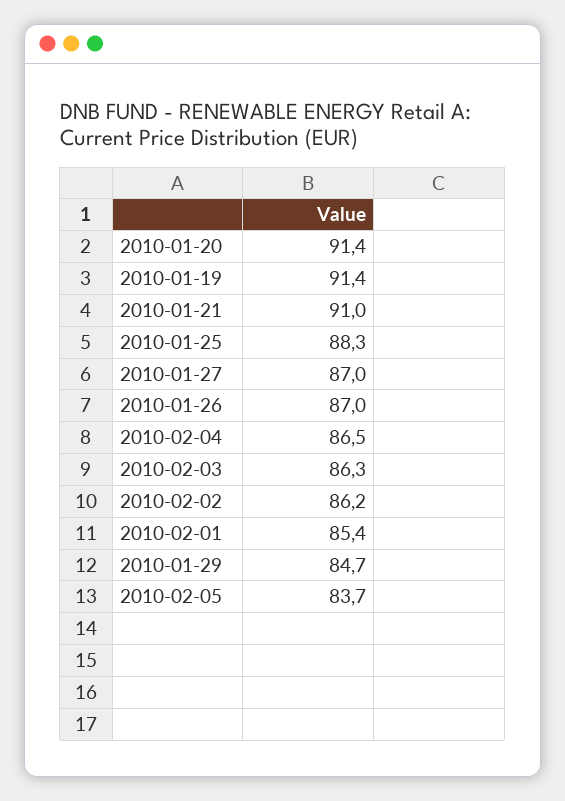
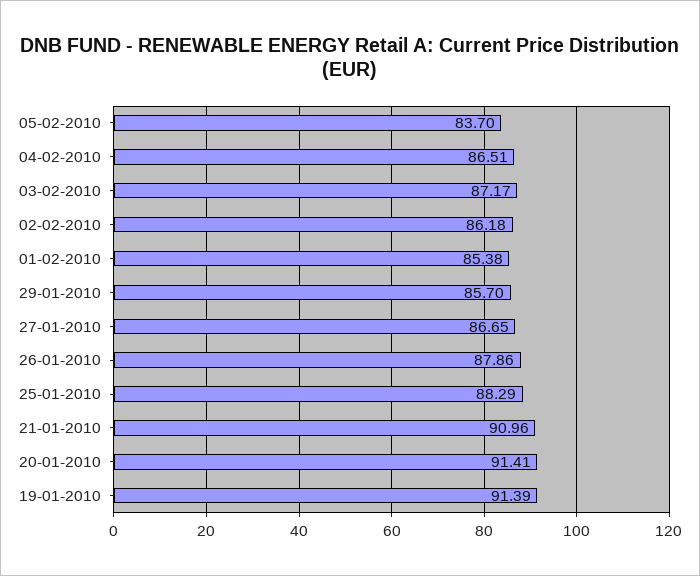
  {
    "2010-01-20": 91.41,
    "2010-01-19": 91.39,
    "2010-01-21": 90.96,
    "2010-01-25": 88.29,
-   "2010-01-27": 87,
+   "2010-01-27": 86.65,
-   "2010-01-26": 87,
+   "2010-01-26": 87.86,
    "2010-02-04": 86.51,
-   "2010-02-03": 86.3,
+   "2010-02-03": 87.17,
    "2010-02-02": 86.18,
    "2010-02-01": 85.38,
-   "2010-01-29": 84.7,
+   "2010-01-29": 85.7,
    "2010-02-05": 83.7
  }

